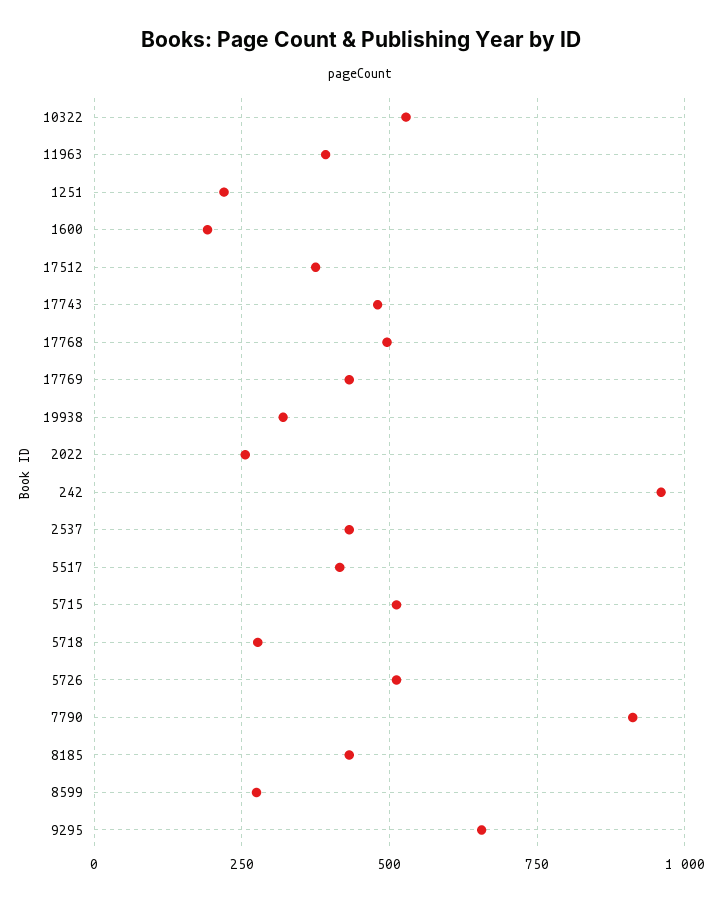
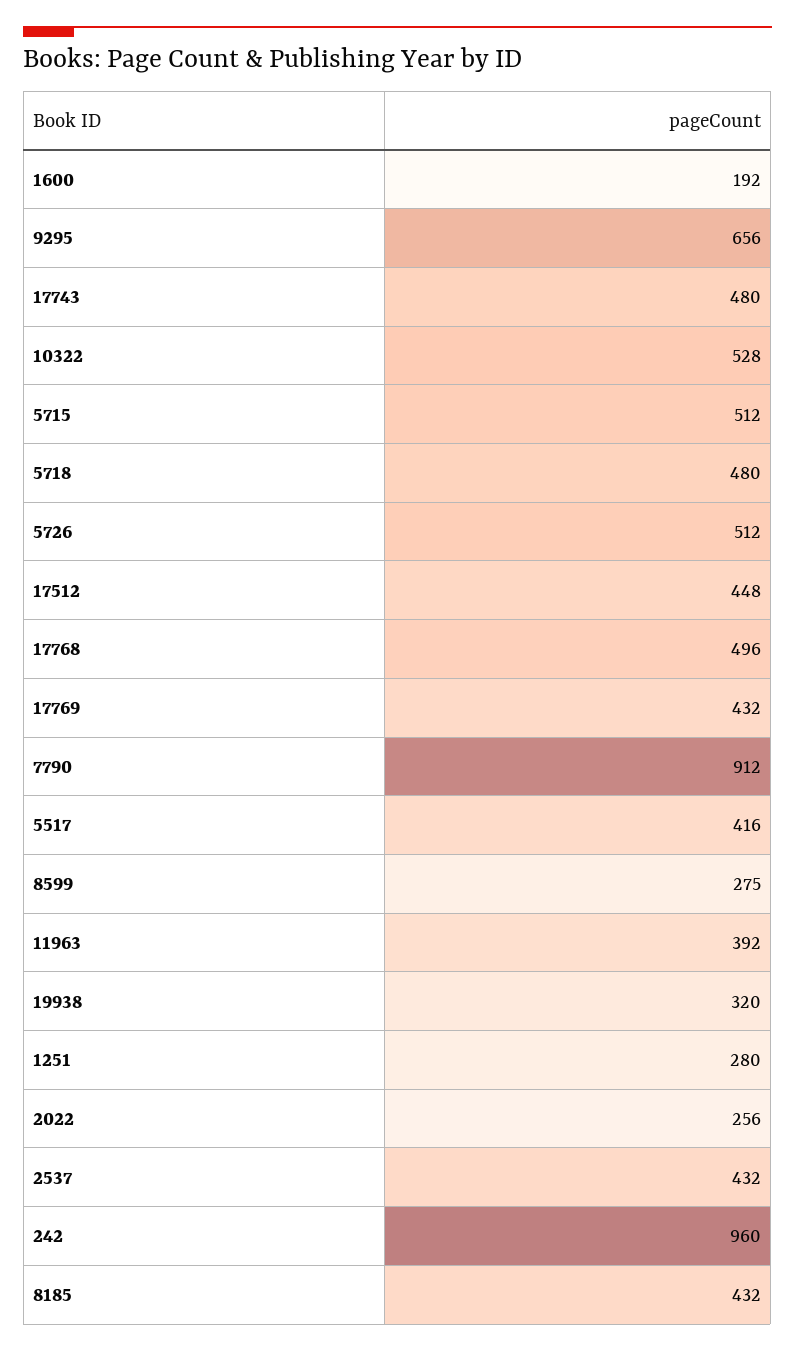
  {
    "10322": 528,
    "11963": 392,
-   "1251": 225,
+   "1251": 280,
    "1600": 192,
-   "17512": 375,
+   "17512": 448,
    "17743": 480,
    "17768": 496,
    "17769": 432,
    "19938": 320,
    "2022": 256,
    "242": 960,
    "2537": 432,
    "5517": 416,
    "5715": 512,
-   "5718": 275,
+   "5718": 480,
    "5726": 512,
    "7790": 912,
    "8185": 432,
    "8599": 275,
    "9295": 656
  }

